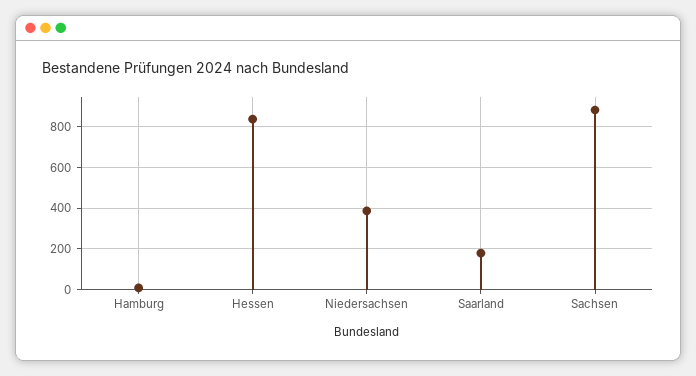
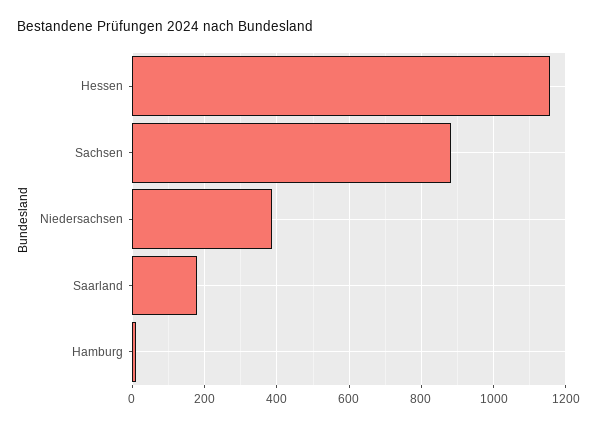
  {
    "Hamburg": 0,
-   "Hessen": 850,
+   "Hessen": 1160,
    "Niedersachsen": 380,
    "Saarland": 180,
    "Sachsen": 880
  }

